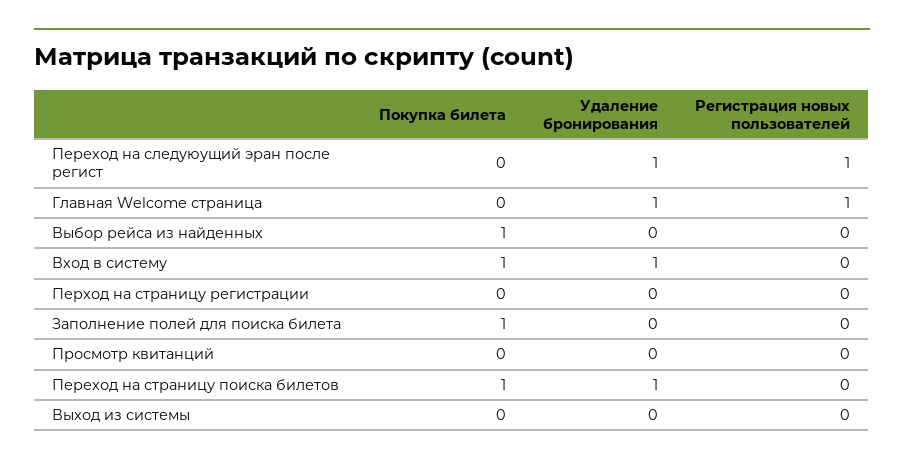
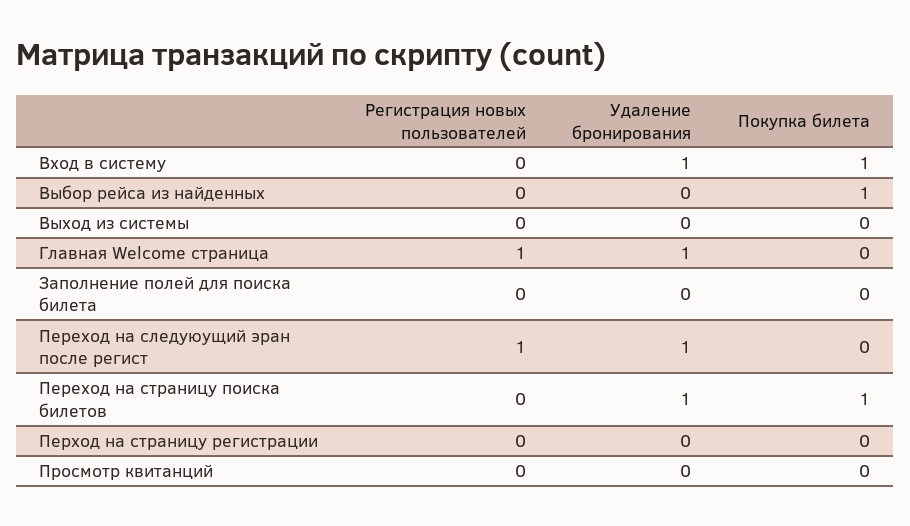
  {
    "Покупка билета": {
      "Переход на следуюущий эран после регист": 0,
      "Главная Welcome страница": 0,
      "Выбор рейса из найденных": 1,
      "Вход в систему": 1,
      "Перход на страницу регистрации": 0,
-     "Заполнение полей для поиска билета": 1,
+     "Заполнение полей для поиска билета": 0,
      "Просмотр квитанций": 0,
      "Переход на страницу поиска билетов": 1,
      "Выход из системы": 0
    },
    "Удаление бронирования": {
      "Переход на следуюущий эран после регист": 1,
      "Главная Welcome страница": 1,
      "Выбор рейса из найденных": 0,
      "Вход в систему": 1,
      "Перход на страницу регистрации": 0,
      "Заполнение полей для поиска билета": 0,
      "Просмотр квитанций": 0,
      "Переход на страницу поиска билетов": 1,
      "Выход из системы": 0
    },
    "Регистрация новых пользователей": {
      "Переход на следуюущий эран после регист": 1,
      "Главная Welcome страница": 1,
      "Выбор рейса из найденных": 0,
      "Вход в систему": 0,
      "Перход на страницу регистрации": 0,
      "Заполнение полей для поиска билета": 0,
      "Просмотр квитанций": 0,
      "Переход на страницу поиска билетов": 0,
      "Выход из системы": 0
    }
  }

